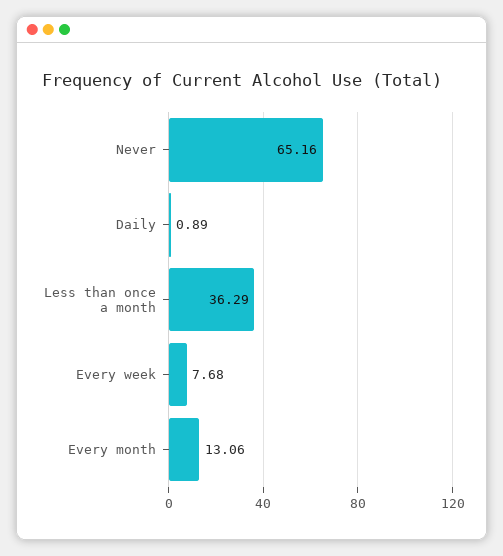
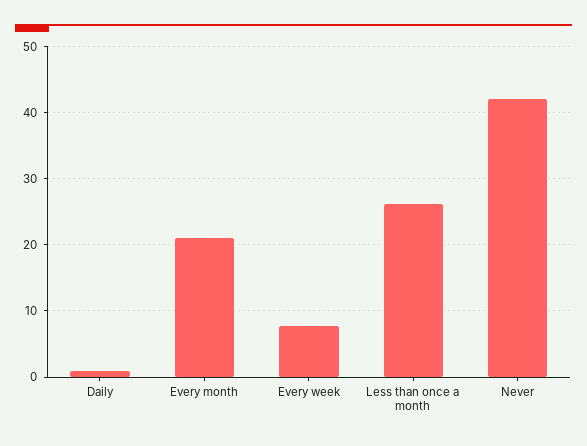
  {
-   "Never": 65.16,
+   "Never": 42,
    "Daily": 0.89,
-   "Less than once a month": 36.29,
+   "Less than once a month": 26,
    "Every week": 7.68,
-   "Every month": 13.06
+   "Every month": 21
  }

